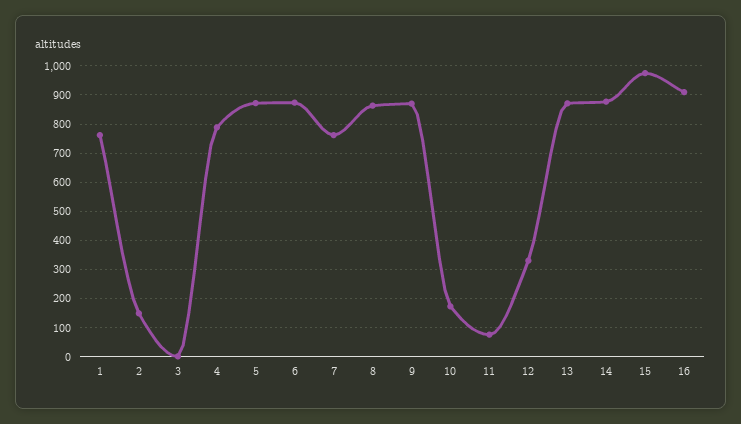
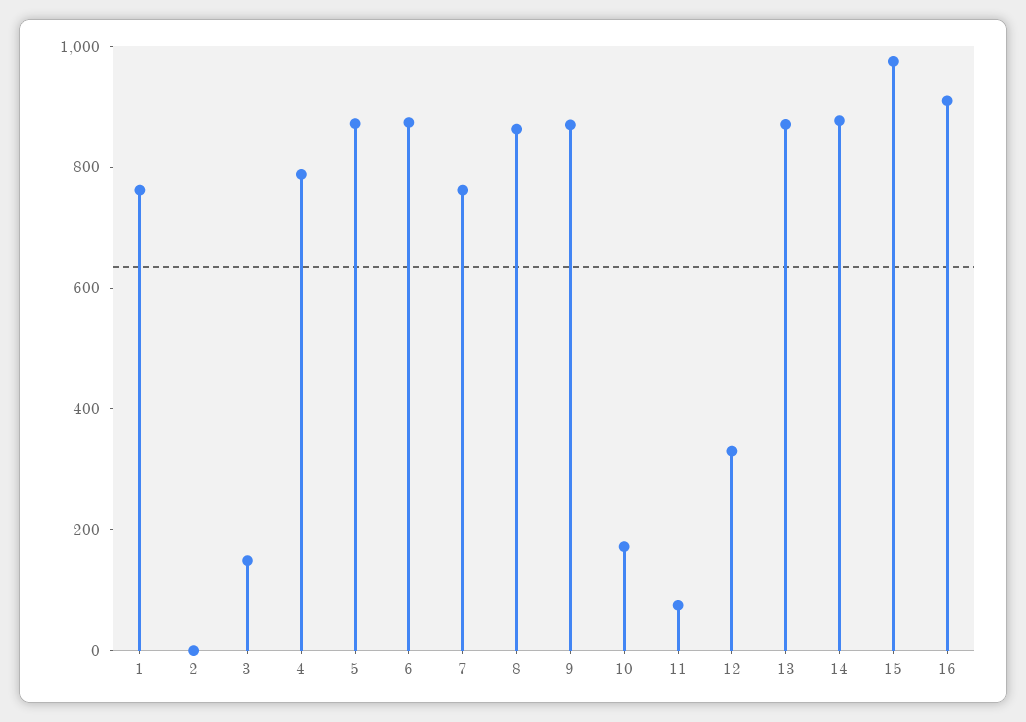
  {
    "1": 750,
-   "2": 150,
+   "2": 0,
-   "3": 0,
+   "3": 150,
    "4": 800,
    "5": 875,
    "6": 875,
    "7": 750,
    "8": 875,
    "9": 875,
    "10": 175,
    "11": 75,
    "12": 325,
    "13": 875,
    "14": 875,
    "15": 975,
    "16": 900
  }

